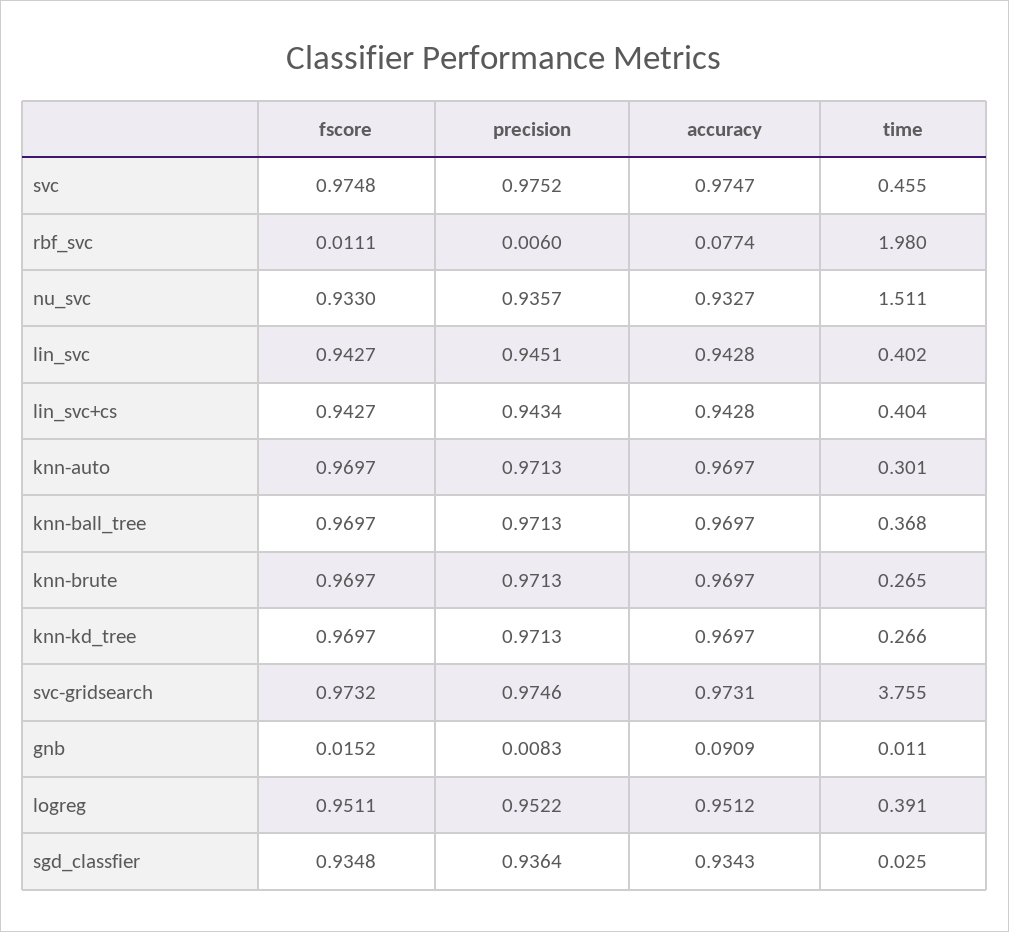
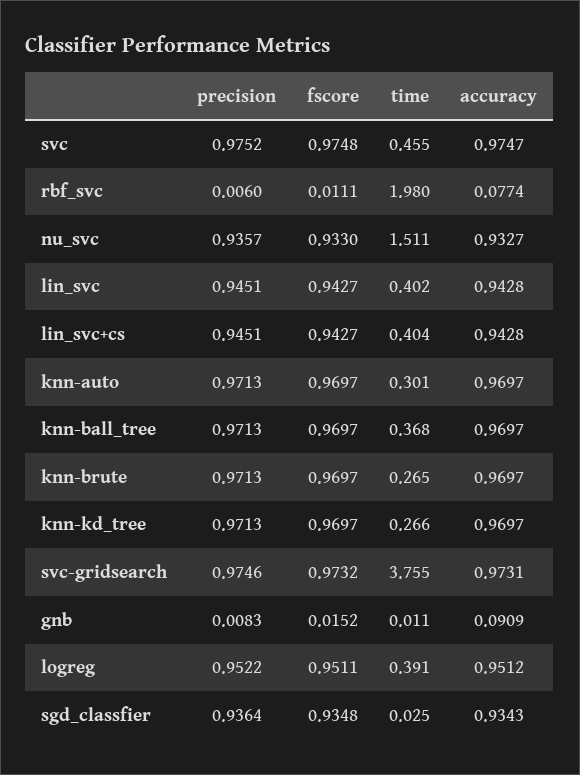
  {
    "fscore": {
      "svc": 0.9748,
      "rbf_svc": 0.0111,
      "nu_svc": 0.933,
      "lin_svc": 0.9427,
      "lin_svc+cs": 0.9427,
      "knn-auto": 0.9697,
      "knn-ball_tree": 0.9697,
      "knn-brute": 0.9697,
      "knn-kd_tree": 0.9697,
      "svc-gridsearch": 0.9732,
      "gnb": 0.0152,
      "logreg": 0.9511,
      "sgd_classfier": 0.9348
    },
    "precision": {
      "svc": 0.9752,
      "rbf_svc": 0.006,
      "nu_svc": 0.9357,
      "lin_svc": 0.9451,
-     "lin_svc+cs": 0.9434,
+     "lin_svc+cs": 0.9451,
      "knn-auto": 0.9713,
      "knn-ball_tree": 0.9713,
      "knn-brute": 0.9713,
      "knn-kd_tree": 0.9713,
      "svc-gridsearch": 0.9746,
      "gnb": 0.0083,
      "logreg": 0.9522,
      "sgd_classfier": 0.9364
    },
    "accuracy": {
      "svc": 0.9747,
      "rbf_svc": 0.0774,
      "nu_svc": 0.9327,
      "lin_svc": 0.9428,
      "lin_svc+cs": 0.9428,
      "knn-auto": 0.9697,
      "knn-ball_tree": 0.9697,
      "knn-brute": 0.9697,
      "knn-kd_tree": 0.9697,
      "svc-gridsearch": 0.9731,
      "gnb": 0.0909,
      "logreg": 0.9512,
      "sgd_classfier": 0.9343
    },
    "time": {
      "svc": 0.455,
      "rbf_svc": 1.98,
      "nu_svc": 1.511,
      "lin_svc": 0.402,
      "lin_svc+cs": 0.404,
      "knn-auto": 0.301,
      "knn-ball_tree": 0.368,
      "knn-brute": 0.265,
      "knn-kd_tree": 0.266,
      "svc-gridsearch": 3.755,
      "gnb": 0.011,
      "logreg": 0.391,
      "sgd_classfier": 0.025
    }
  }

